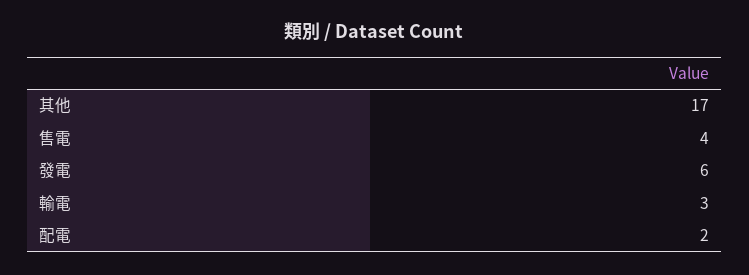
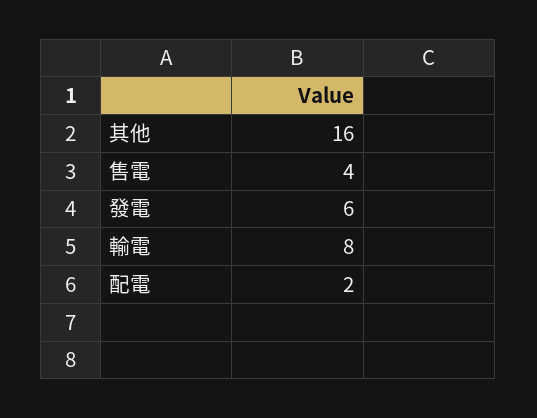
  {
-   "其他": 17,
+   "其他": 16,
    "售電": 4,
    "發電": 6,
-   "輸電": 3,
+   "輸電": 8,
    "配電": 2
  }

